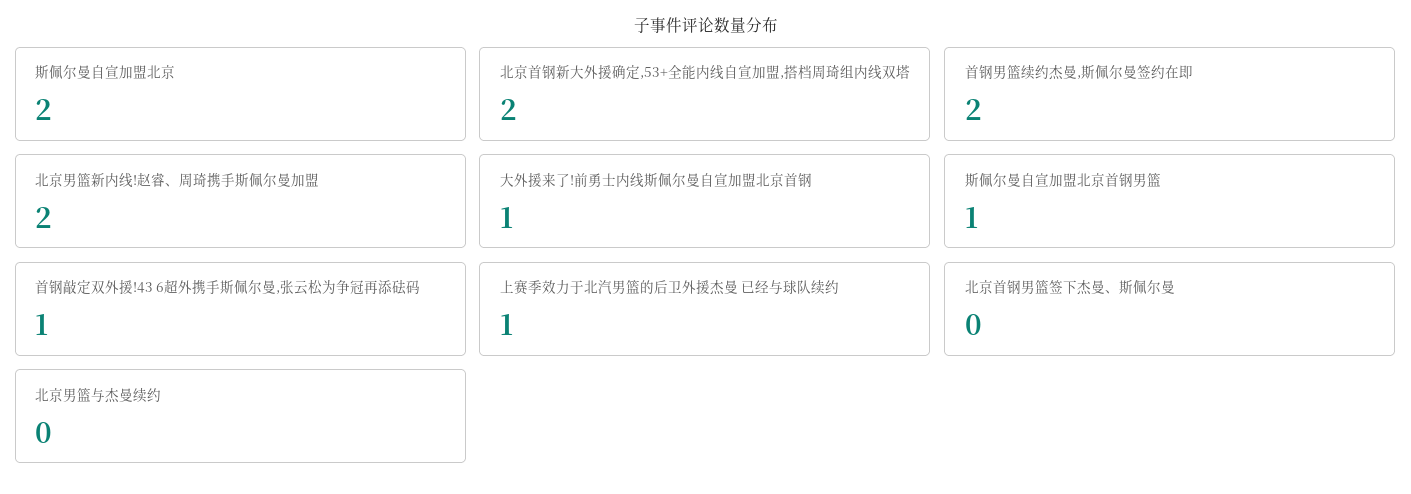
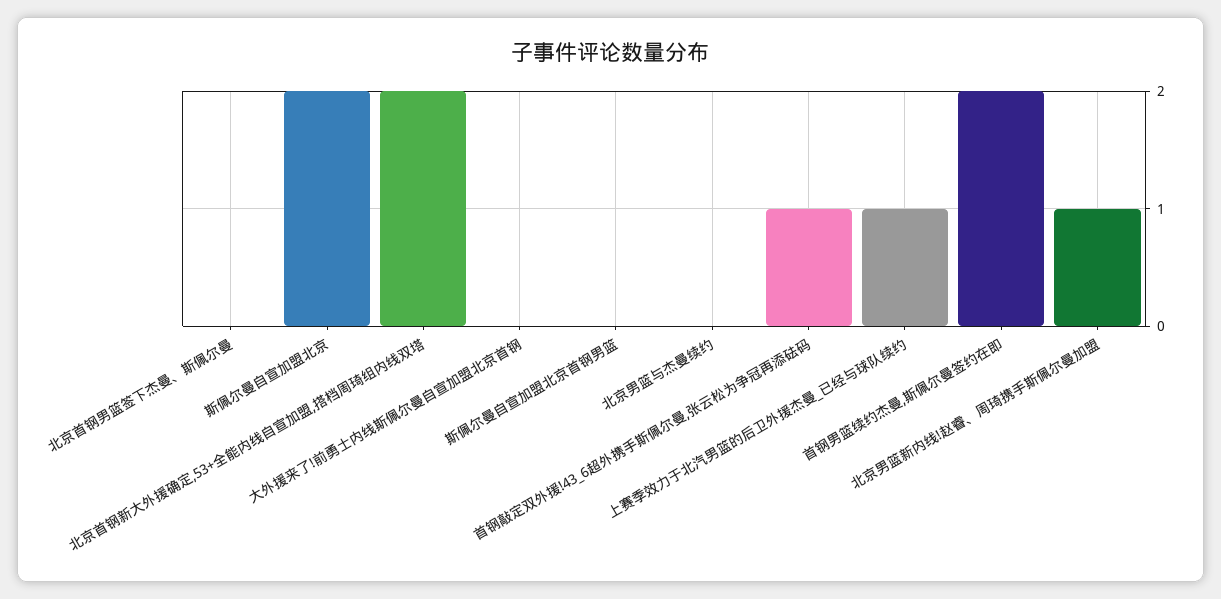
  {
    "斯佩尔曼自宣加盟北京": 2,
    "北京首钢新大外援确定,53+全能内线自宣加盟,搭档周琦组内线双塔": 2,
    "首钢男篮续约杰曼,斯佩尔曼签约在即": 2,
-   "北京男篮新内线!赵睿、周琦携手斯佩尔曼加盟": 2,
+   "北京男篮新内线!赵睿、周琦携手斯佩尔曼加盟": 1,
-   "大外援来了!前勇士内线斯佩尔曼自宣加盟北京首钢": 1,
+   "大外援来了!前勇士内线斯佩尔曼自宣加盟北京首钢": 0,
-   "斯佩尔曼自宣加盟北京首钢男篮": 1,
+   "斯佩尔曼自宣加盟北京首钢男篮": 0,
    "首钢敲定双外援!43 6超外携手斯佩尔曼,张云松为争冠再添砝码": 1,
    "上赛季效力于北汽男篮的后卫外援杰曼 已经与球队续约": 1,
    "北京首钢男篮签下杰曼、斯佩尔曼": 0,
    "北京男篮与杰曼续约": 0
  }

